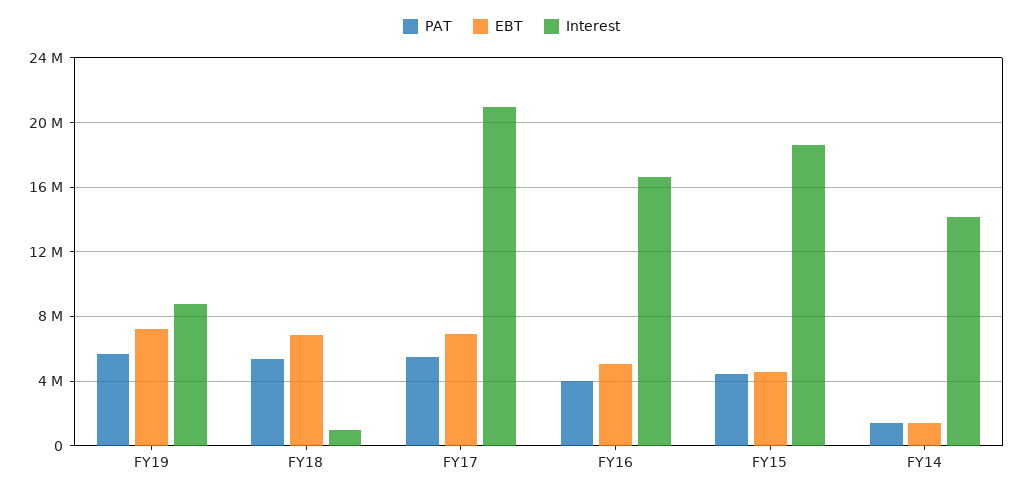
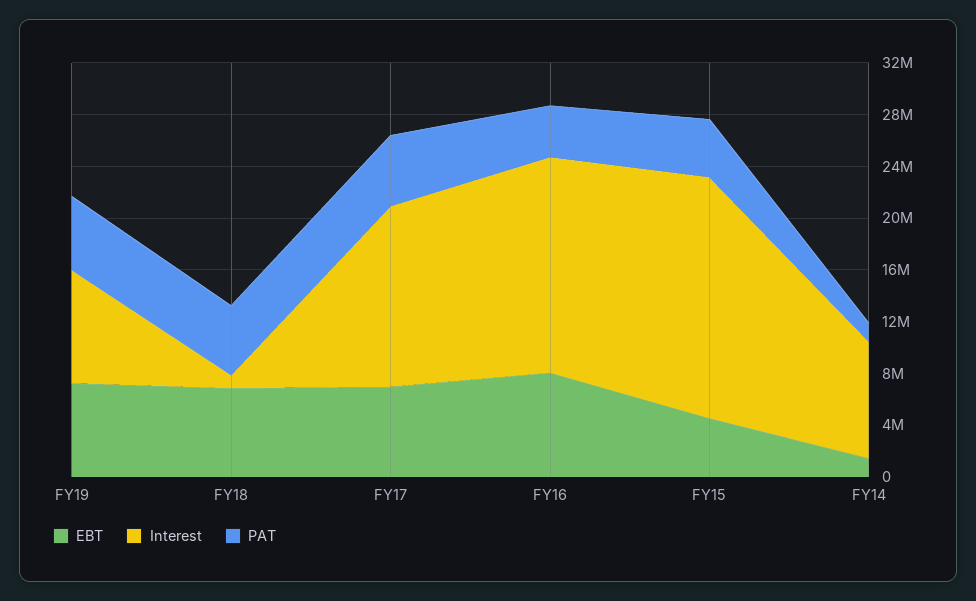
  {
    "PAT": {
      "FY19": 5500000,
      "FY18": 5500000,
      "FY17": 5500000,
      "FY16": 4000000,
      "FY15": 4500000,
      "FY14": 1500000
    },
    "EBT": {
      "FY19": 7000000,
      "FY18": 7000000,
      "FY17": 7000000,
-     "FY16": 5000000,
+     "FY16": 8000000,
      "FY15": 4500000,
      "FY14": 1500000
    },
    "Interest": {
      "FY19": 9000000,
      "FY18": 1000000,
-     "FY17": 21000000,
+     "FY17": 14000000,
      "FY16": 16500000,
      "FY15": 18500000,
-     "FY14": 14000000
+     "FY14": 9000000
    }
  }

